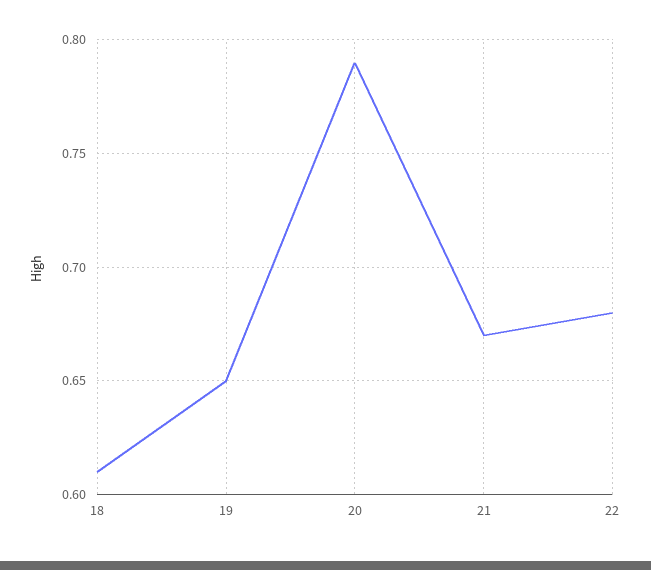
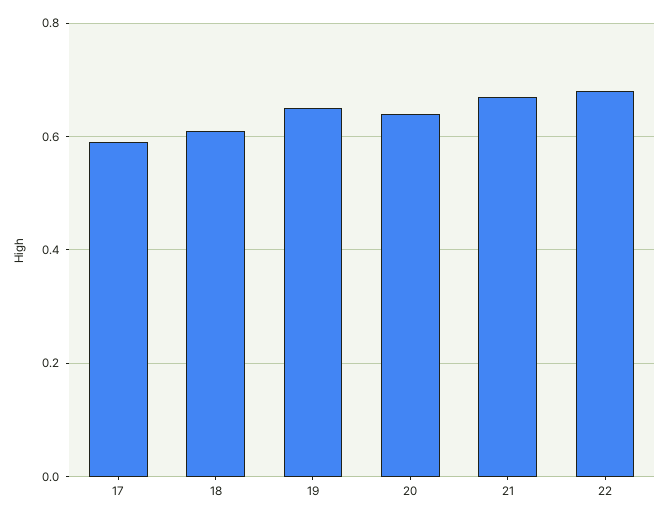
  {
    "18": 0.61,
    "19": 0.65,
-   "20": 0.79,
+   "20": 0.65,
    "21": 0.67,
-   "22": 0.68
+   "22": 0.68,
+   "17": 0.6
  }

